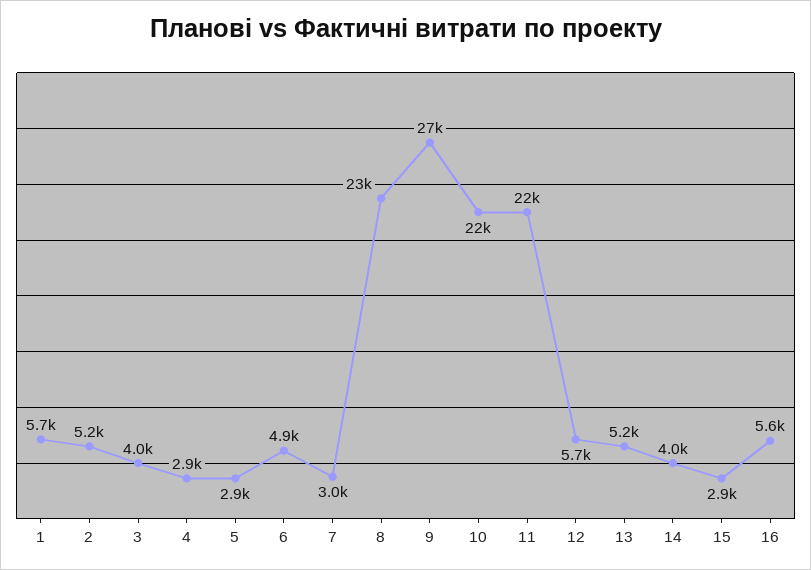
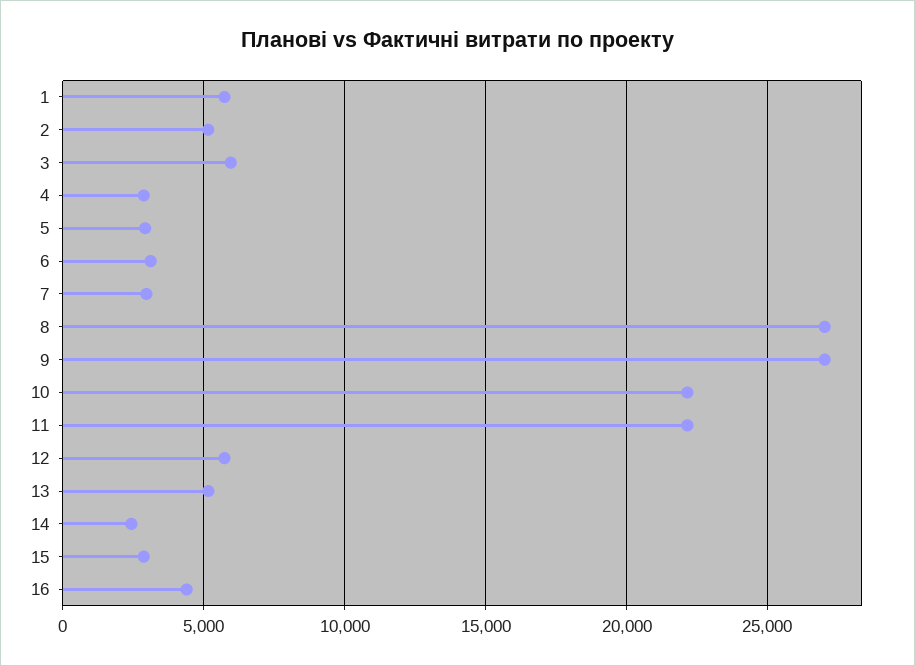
  {
    "1": 5700,
    "2": 5200,
-   "3": 4000,
+   "3": 6000,
    "4": 2900,
    "5": 2900,
-   "6": 4900,
+   "6": 3000,
    "7": 3000,
-   "8": 23000,
+   "8": 27000,
    "9": 27000,
    "10": 22000,
    "11": 22000,
    "12": 5700,
    "13": 5200,
-   "14": 4000,
+   "14": 2500,
    "15": 2900,
-   "16": 5600
+   "16": 4500
  }

